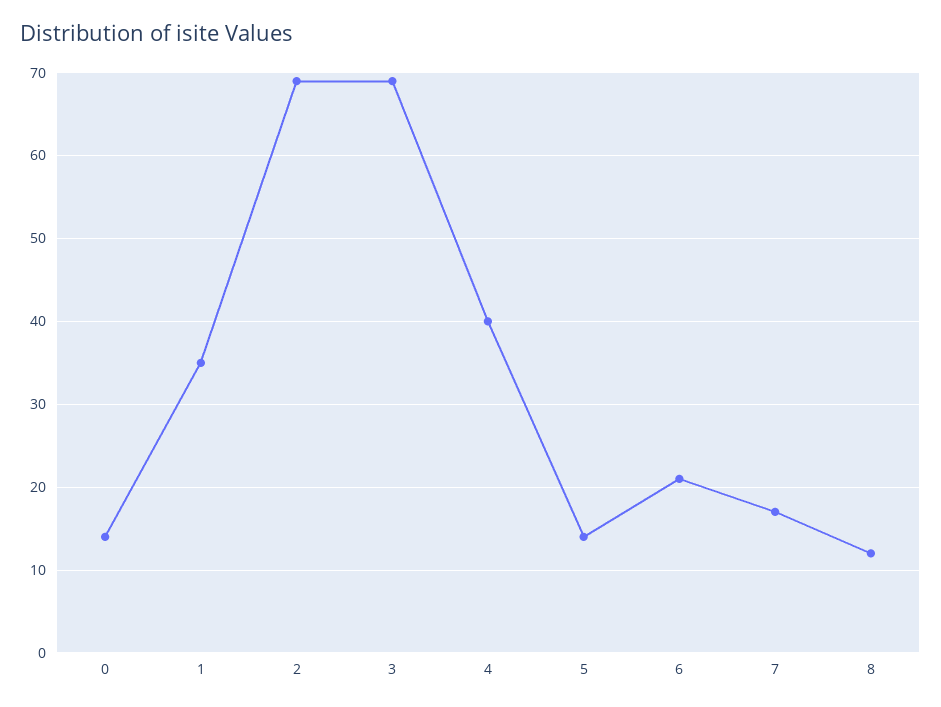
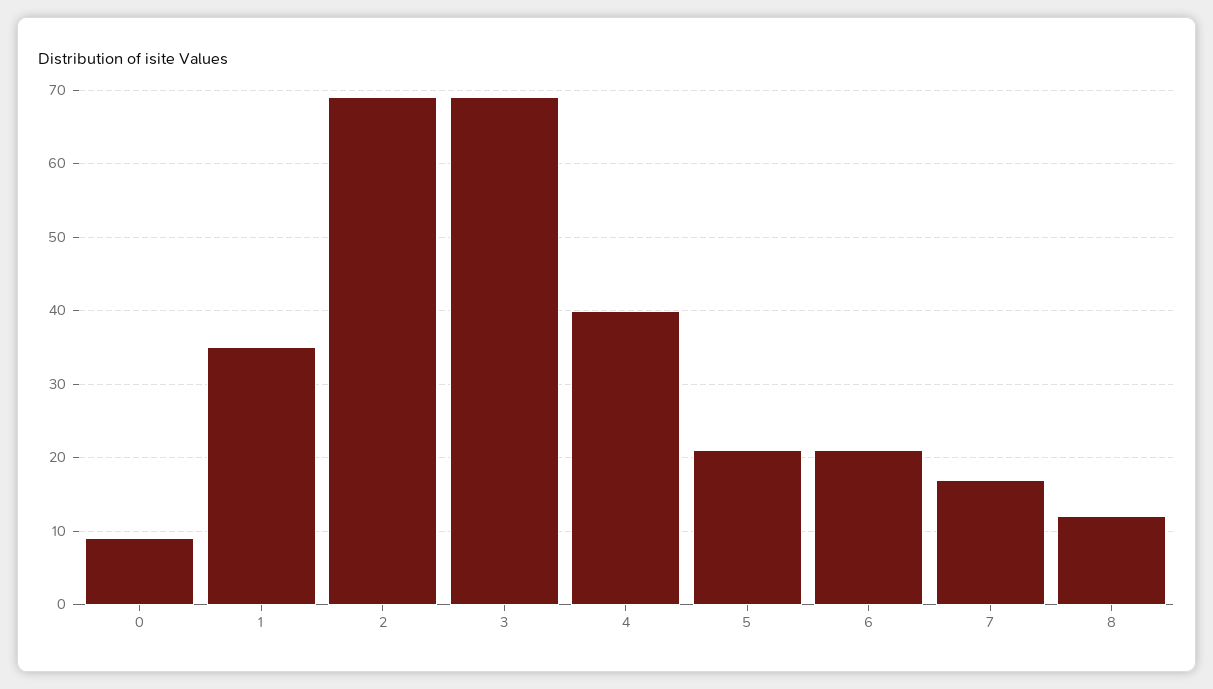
  {
-   "0": 14,
+   "0": 9,
    "1": 35,
    "2": 69,
    "3": 69,
    "4": 40,
-   "5": 14,
+   "5": 21,
    "6": 21,
    "7": 17,
    "8": 12
  }

